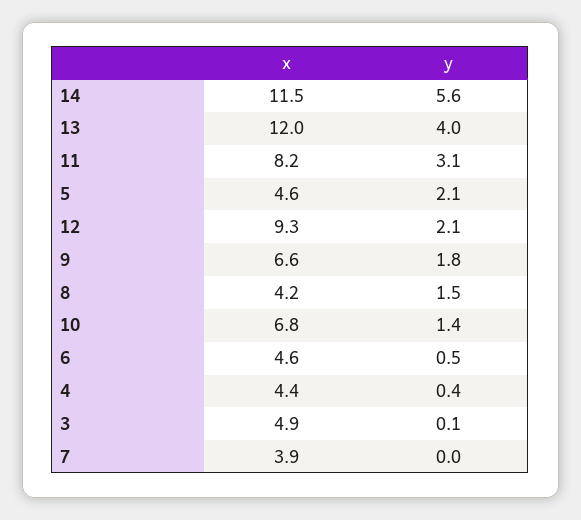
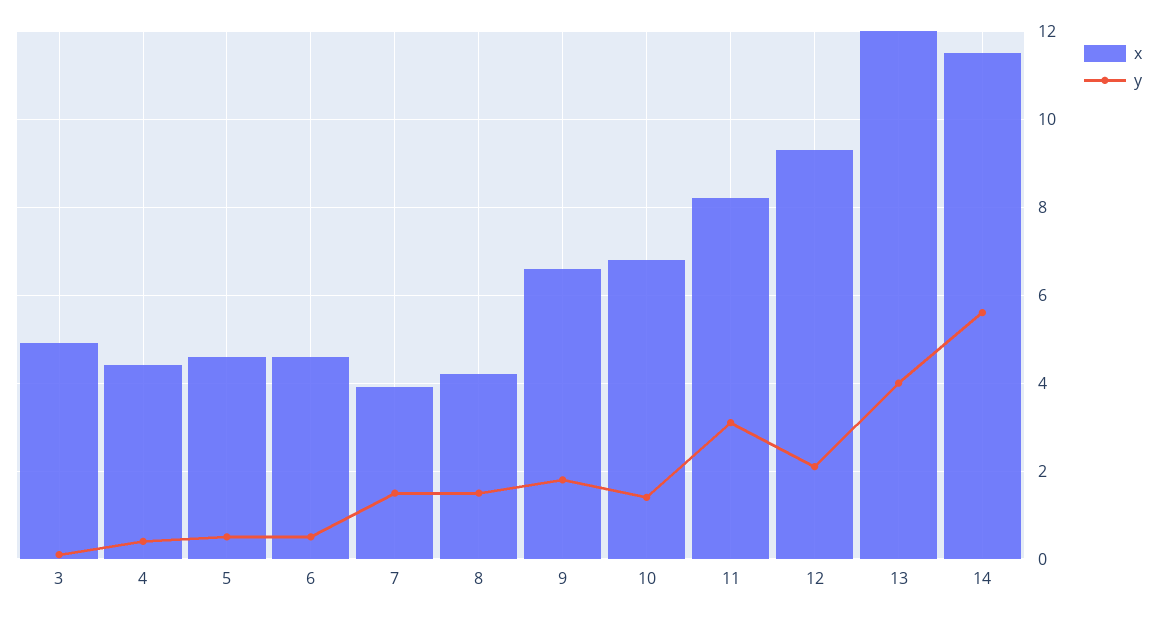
  {
    "x": {
      "14": 11.5,
      "13": 12,
      "11": 8.2,
      "5": 4.6,
      "12": 9.3,
      "9": 6.6,
      "8": 4.2,
      "10": 6.8,
      "6": 4.6,
      "4": 4.4,
      "3": 4.9,
      "7": 3.9
    },
    "y": {
      "14": 5.6,
      "13": 4,
      "11": 3.1,
-     "5": 2.1,
+     "5": 0.5,
      "12": 2.1,
      "9": 1.8,
      "8": 1.5,
      "10": 1.4,
      "6": 0.5,
      "4": 0.4,
      "3": 0.1,
-     "7": 0
+     "7": 1.5
    }
  }

